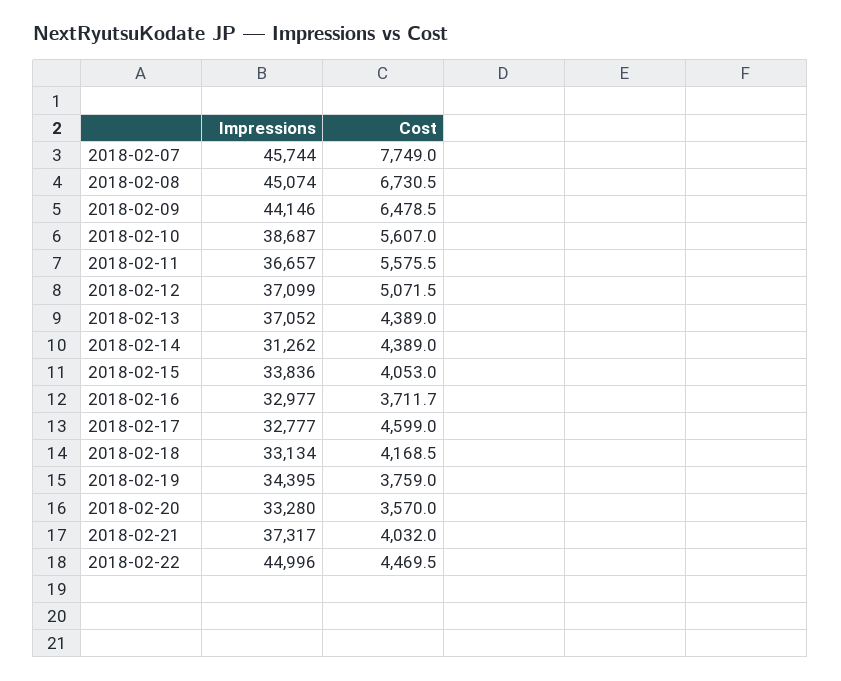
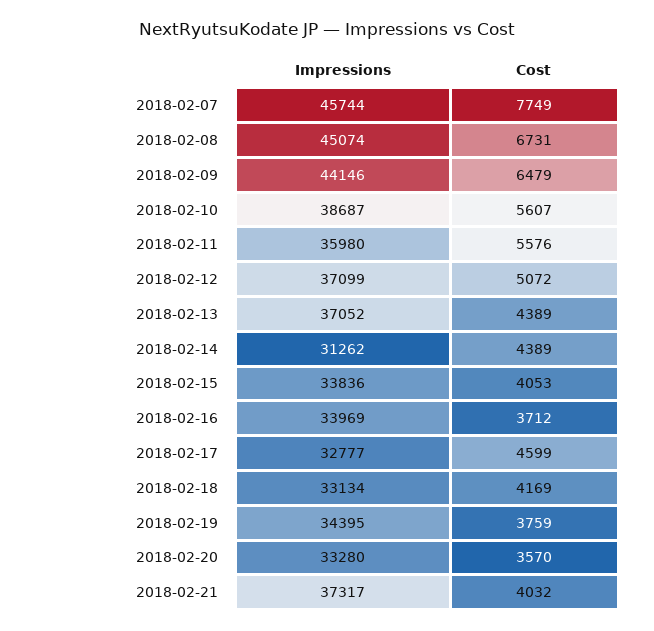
  {
    "Impressions": {
      "2018-02-07": 45744,
      "2018-02-08": 45074,
      "2018-02-09": 44146,
      "2018-02-10": 38687,
-     "2018-02-11": 36657,
+     "2018-02-11": 35980,
      "2018-02-12": 37099,
      "2018-02-13": 37052,
      "2018-02-14": 31262,
      "2018-02-15": 33836,
-     "2018-02-16": 32977,
+     "2018-02-16": 33969,
      "2018-02-17": 32777,
      "2018-02-18": 33134,
      "2018-02-19": 34395,
      "2018-02-20": 33280,
-     "2018-02-21": 37317,
+     "2018-02-21": 37317
-     "2018-02-22": 44996
    },
    "Cost": {
      "2018-02-07": 7749,
      "2018-02-08": 6730.5,
      "2018-02-09": 6478.5,
      "2018-02-10": 5607,
      "2018-02-11": 5575.5,
      "2018-02-12": 5071.5,
      "2018-02-13": 4389,
      "2018-02-14": 4389,
      "2018-02-15": 4053,
      "2018-02-16": 3711.7,
      "2018-02-17": 4599,
      "2018-02-18": 4168.5,
      "2018-02-19": 3759,
      "2018-02-20": 3570,
-     "2018-02-21": 4032,
+     "2018-02-21": 4032
-     "2018-02-22": 4469.5
    }
  }

